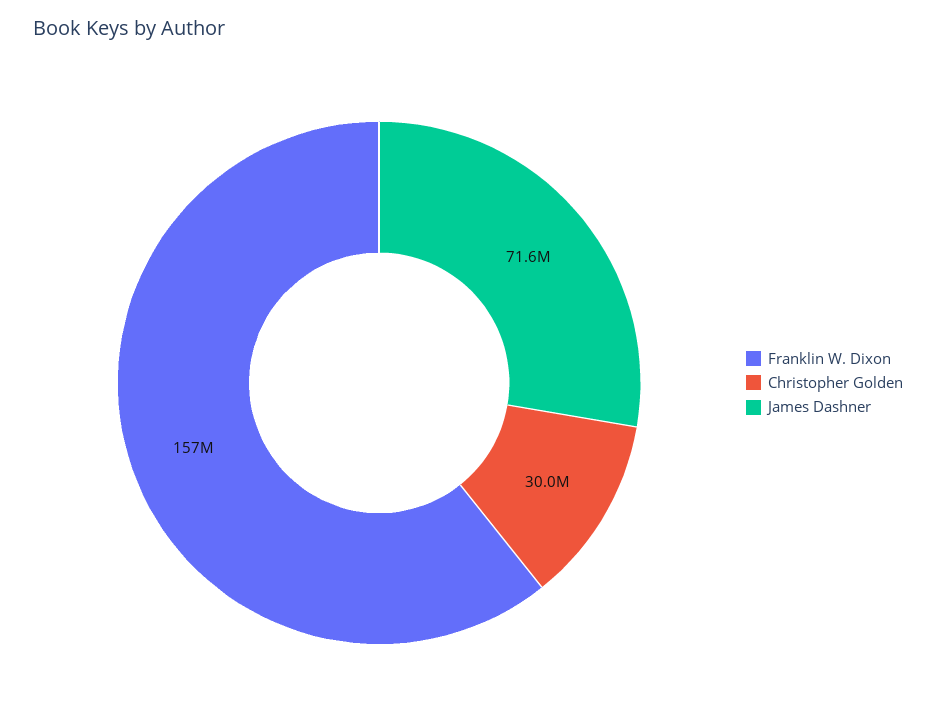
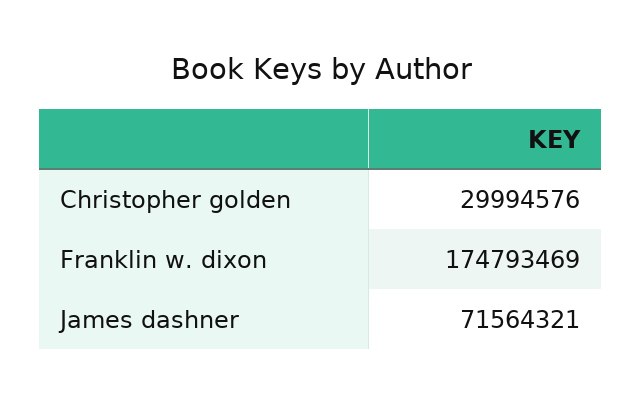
  {
-   "Franklin W. Dixon": 157000000,
+   "Franklin W. Dixon": 174793469,
    "Christopher Golden": 29994576,
    "James Dashner": 71564321
  }

